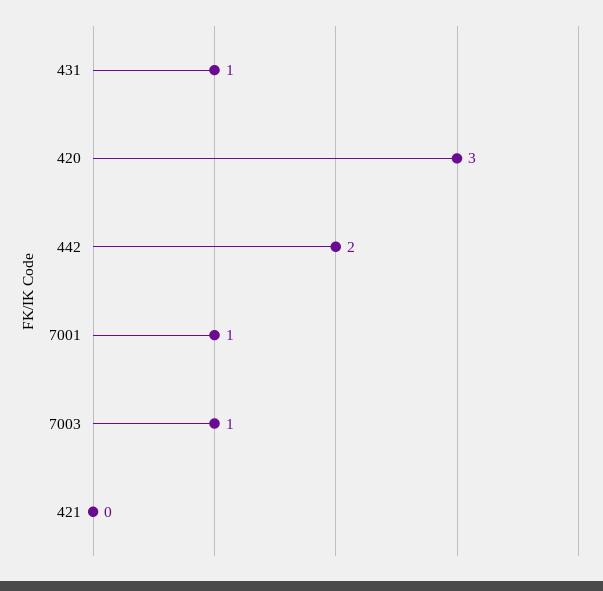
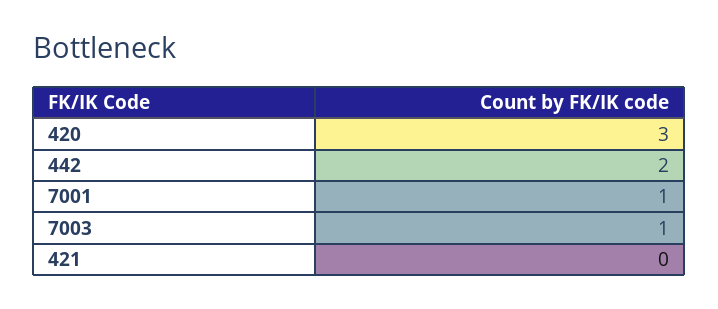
  {
-   "431": 1,
    "420": 3,
    "442": 2,
    "7001": 1,
    "7003": 1,
    "421": 0
  }

